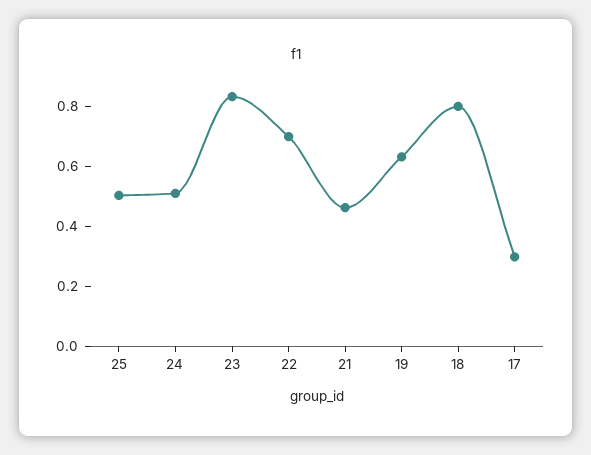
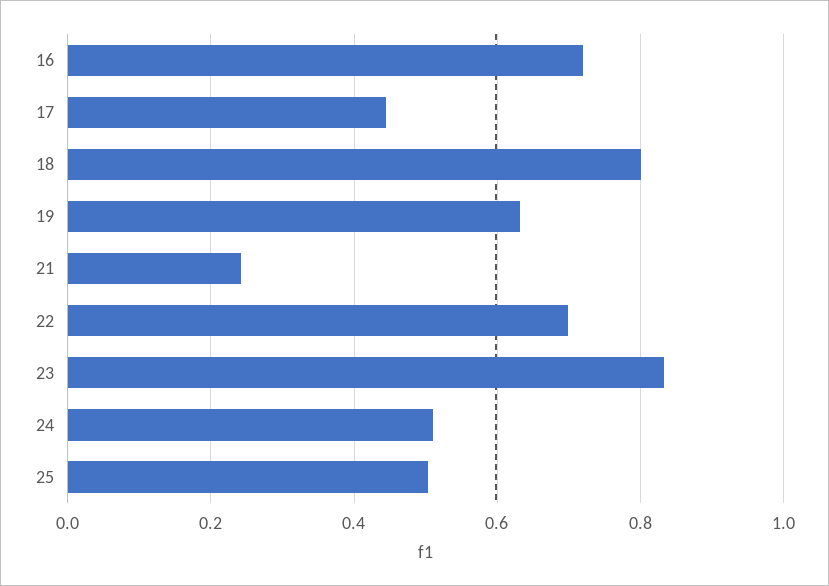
  {
    "25": 0.5,
    "24": 0.52,
    "23": 0.84,
    "22": 0.7,
-   "21": 0.45,
+   "21": 0.24,
    "19": 0.64,
    "18": 0.8,
-   "17": 0.3
+   "17": 0.44,
+   "16": 0.72
  }

